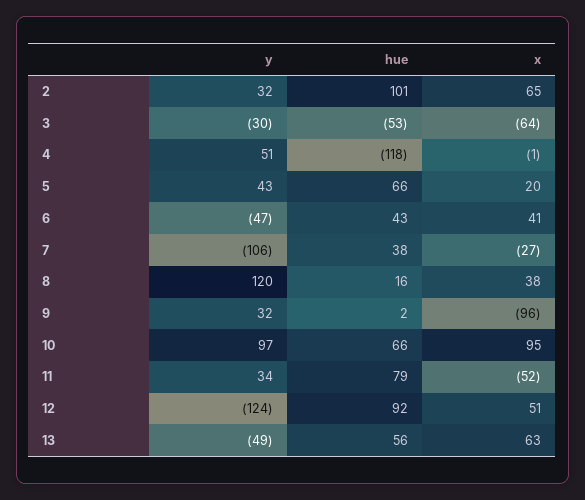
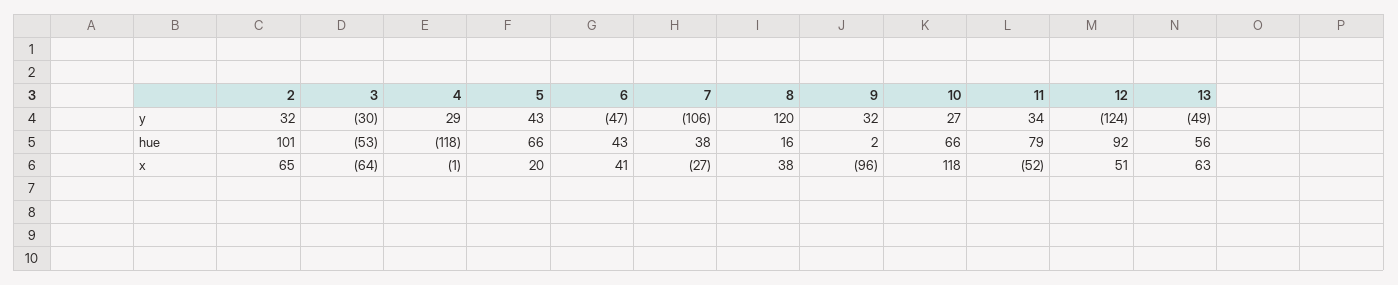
  {
    "y": {
      "2": 32,
      "3": -30,
-     "4": 51,
+     "4": 29,
      "5": 43,
      "6": -47,
      "7": -106,
      "8": 120,
      "9": 32,
-     "10": 97,
+     "10": 27,
      "11": 34,
      "12": -124,
      "13": -49
    },
    "hue": {
      "2": 101,
      "3": -53,
      "4": -118,
      "5": 66,
      "6": 43,
      "7": 38,
      "8": 16,
      "9": 2,
      "10": 66,
      "11": 79,
      "12": 92,
      "13": 56
    },
    "x": {
      "2": 65,
      "3": -64,
      "4": -1,
      "5": 20,
      "6": 41,
      "7": -27,
      "8": 38,
      "9": -96,
-     "10": 95,
+     "10": 118,
      "11": -52,
      "12": 51,
      "13": 63
    }
  }

